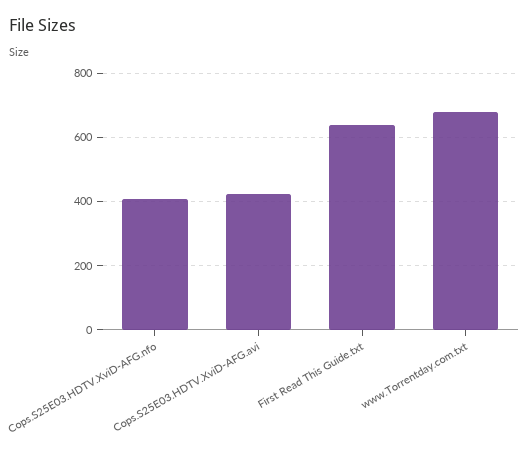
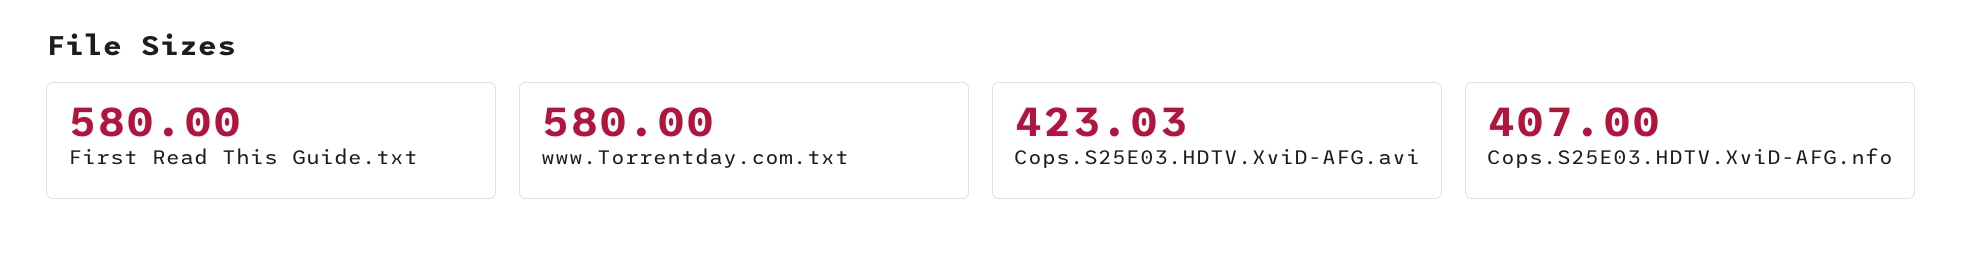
  {
    "Cops.S25E03.HDTV.XviD-AFG.nfo": 407,
    "Cops.S25E03.HDTV.XviD-AFG.avi": 423.03,
-   "First Read This Guide.txt": 640,
+   "First Read This Guide.txt": 580,
-   "www.Torrentday.com.txt": 680
+   "www.Torrentday.com.txt": 580
  }

